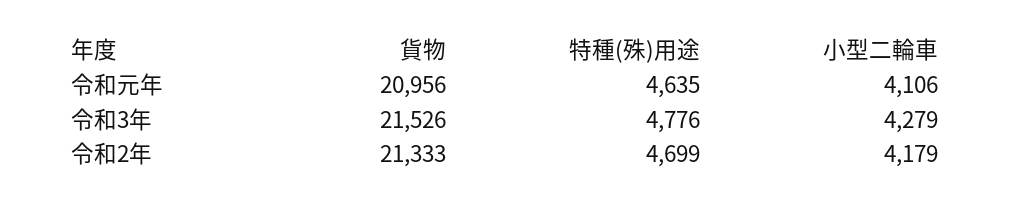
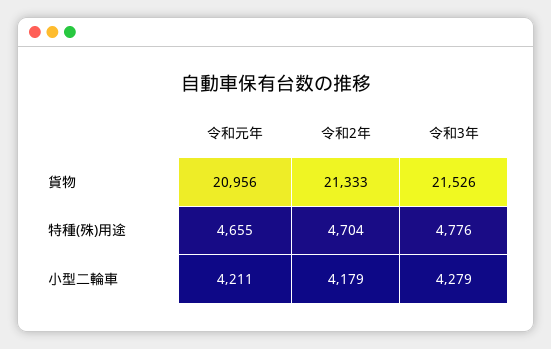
  {
    "貨物": {
      "令和元年": 20956,
      "令和3年": 21526,
      "令和2年": 21333
    },
    "特種(殊)用途": {
-     "令和元年": 4635,
+     "令和元年": 4655,
      "令和3年": 4776,
-     "令和2年": 4699
+     "令和2年": 4704
    },
    "小型二輪車": {
-     "令和元年": 4106,
+     "令和元年": 4211,
      "令和3年": 4279,
      "令和2年": 4179
    }
  }

